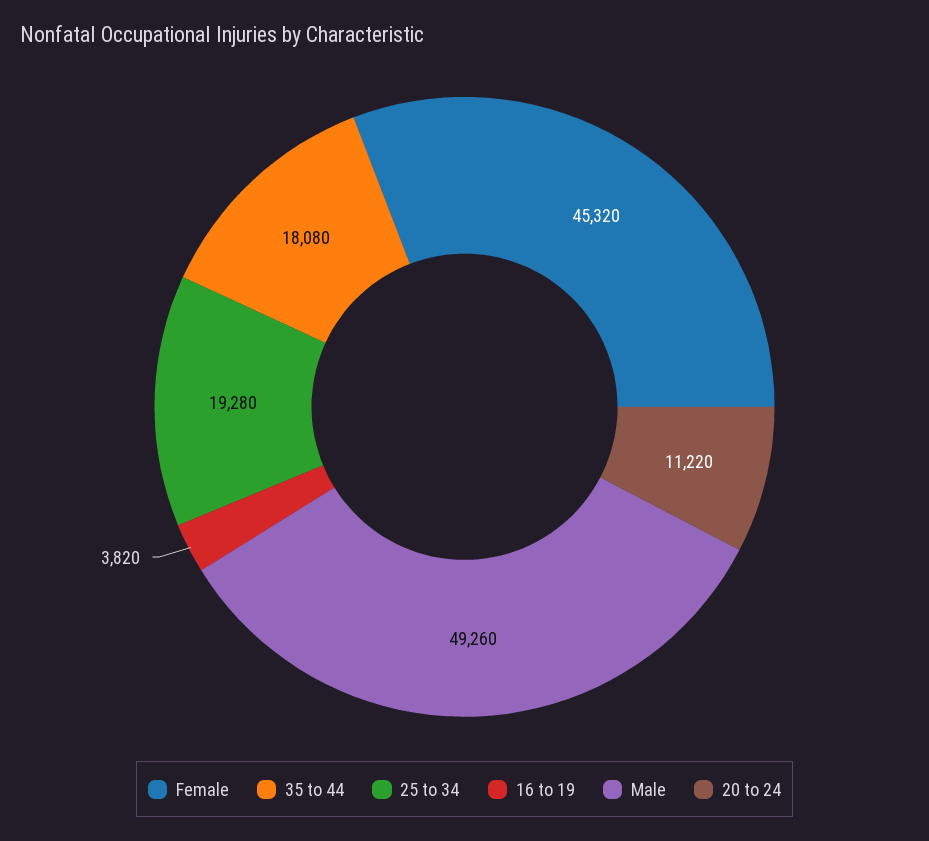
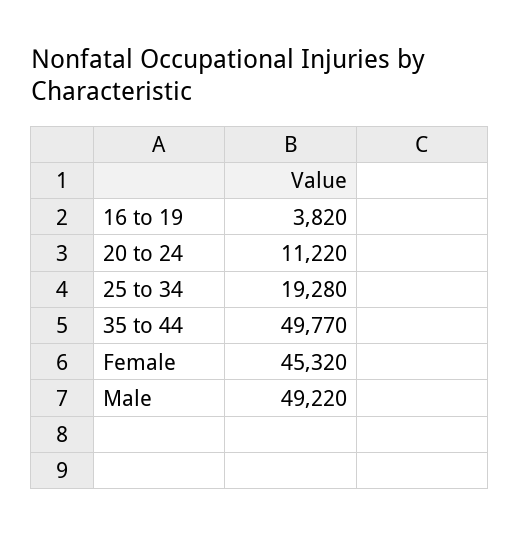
  {
    "Female": 45320,
-   "35 to 44": 18080,
+   "35 to 44": 49770,
    "25 to 34": 19280,
    "16 to 19": 3820,
-   "Male": 49260,
+   "Male": 49220,
    "20 to 24": 11220
  }

